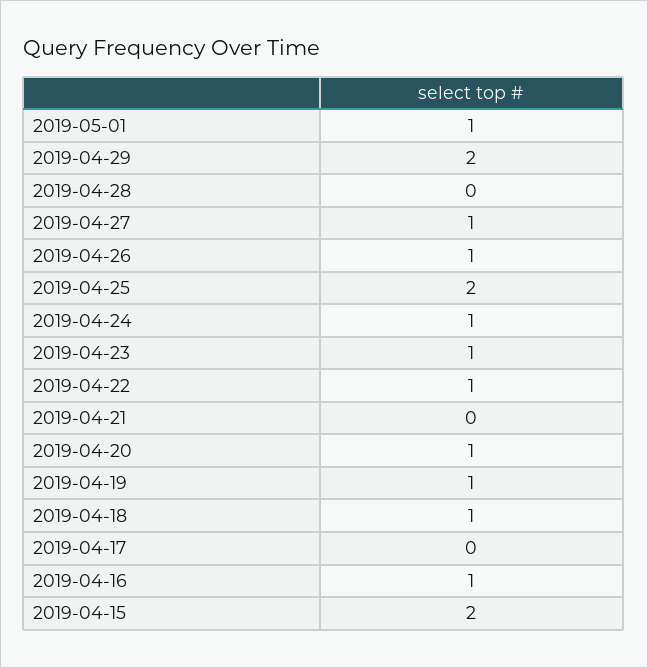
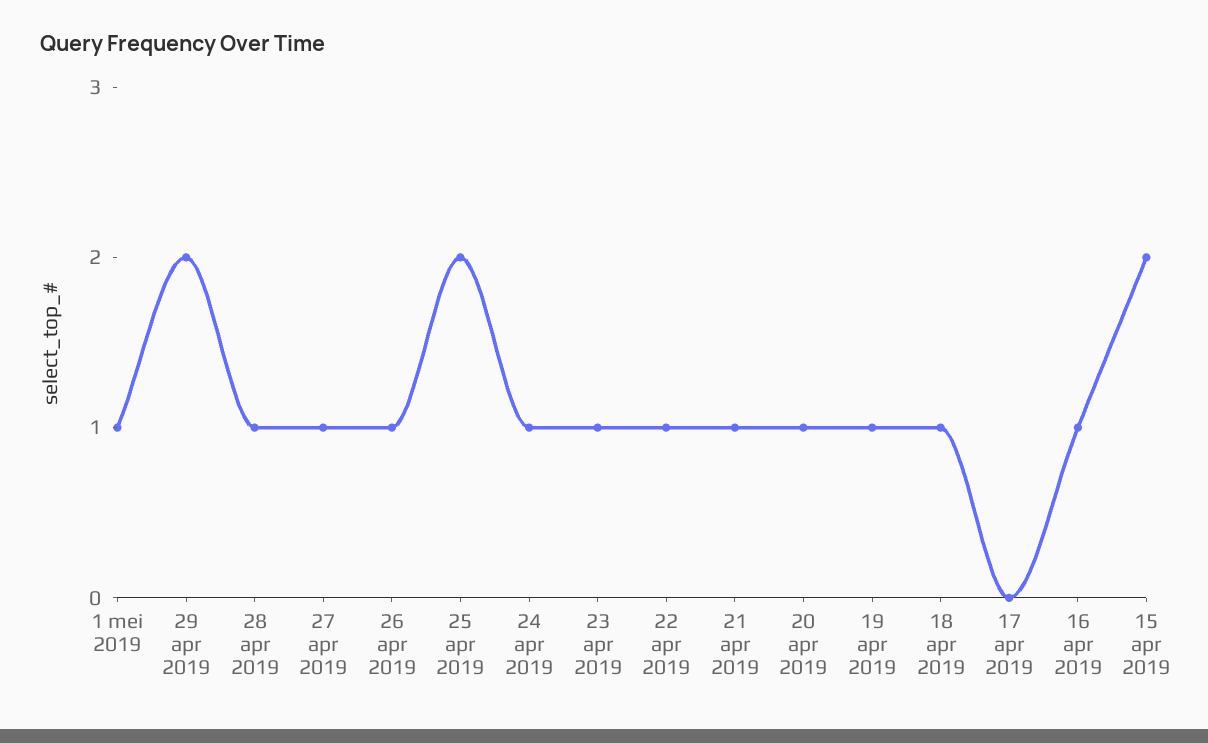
  {
    "2019-05-01": 1,
    "2019-04-29": 2,
-   "2019-04-28": 0,
+   "2019-04-28": 1,
    "2019-04-27": 1,
    "2019-04-26": 1,
    "2019-04-25": 2,
    "2019-04-24": 1,
    "2019-04-23": 1,
    "2019-04-22": 1,
-   "2019-04-21": 0,
+   "2019-04-21": 1,
    "2019-04-20": 1,
    "2019-04-19": 1,
    "2019-04-18": 1,
    "2019-04-17": 0,
    "2019-04-16": 1,
    "2019-04-15": 2
  }

